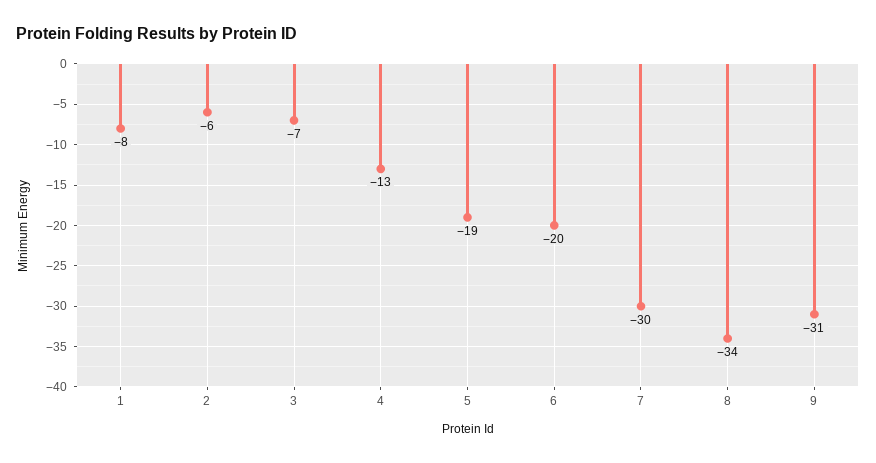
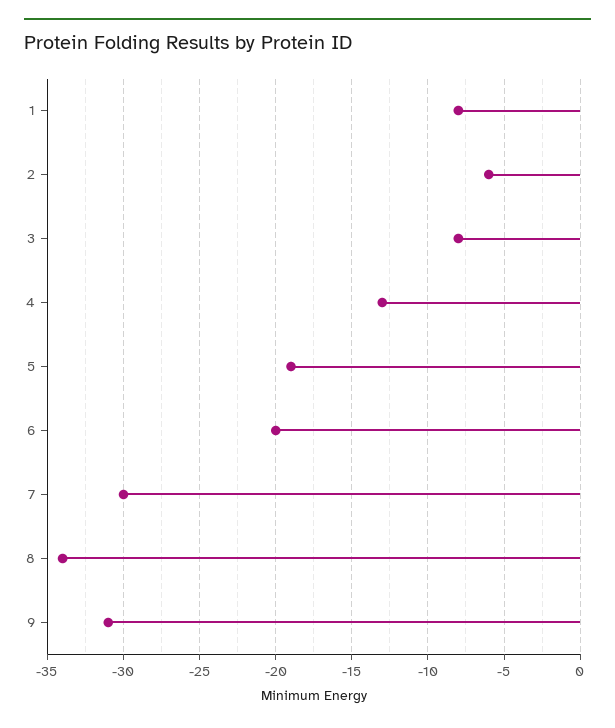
  {
    "1": -8,
    "2": -6,
-   "3": -7,
+   "3": -8,
    "4": -13,
    "5": -19,
    "6": -20,
    "7": -30,
    "8": -34,
    "9": -31
  }

